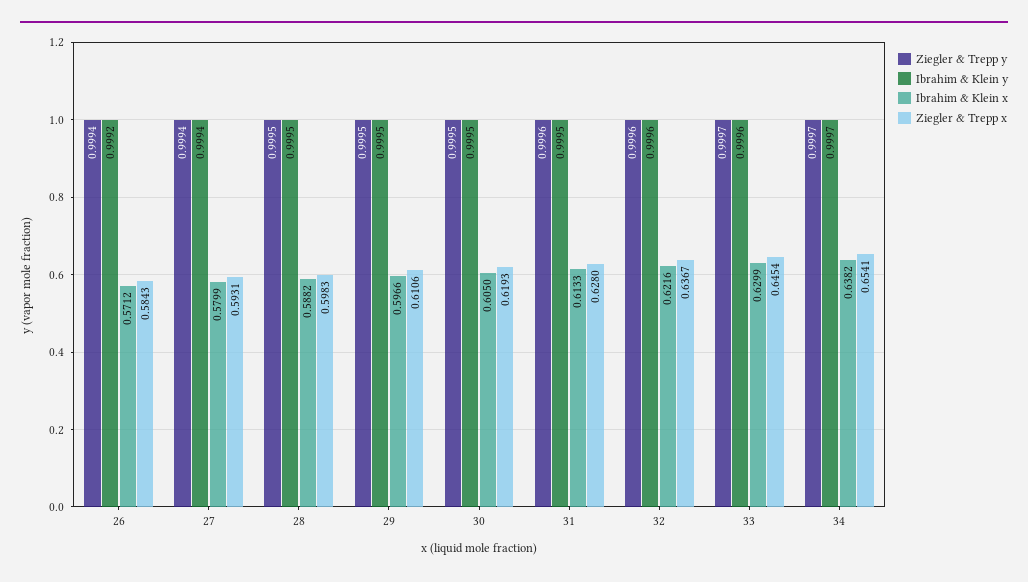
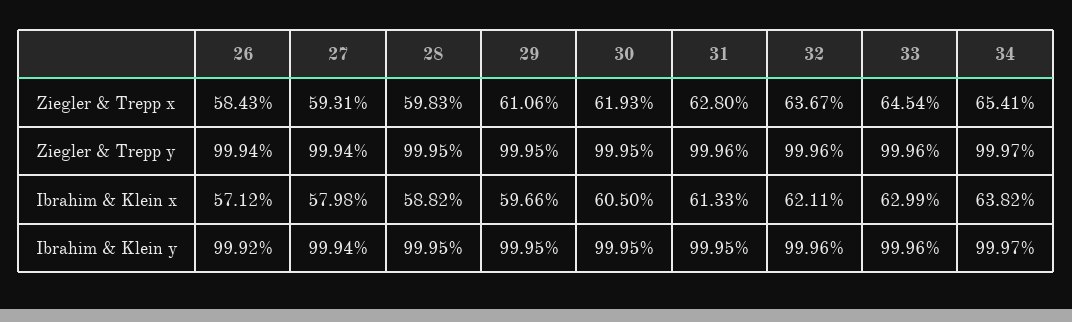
  {
    "Ziegler & Trepp y": {
      "26": 0.9994,
      "27": 0.9994,
      "28": 0.9995,
      "29": 0.9995,
      "30": 0.9995,
      "31": 0.9996,
      "32": 0.9996,
-     "33": 0.9997,
+     "33": 0.9996,
      "34": 0.9997
    },
    "Ibrahim & Klein y": {
      "26": 0.9992,
      "27": 0.9994,
      "28": 0.9995,
      "29": 0.9995,
      "30": 0.9995,
      "31": 0.9995,
      "32": 0.9996,
      "33": 0.9996,
      "34": 0.9997
    },
    "Ibrahim & Klein x": {
      "26": 0.5712,
-     "27": 0.5799,
+     "27": 0.5798,
      "28": 0.5882,
      "29": 0.5966,
      "30": 0.605,
      "31": 0.6133,
-     "32": 0.6216,
+     "32": 0.6211,
      "33": 0.6299,
      "34": 0.6382
    },
    "Ziegler & Trepp x": {
      "26": 0.5843,
      "27": 0.5931,
      "28": 0.5983,
      "29": 0.6106,
      "30": 0.6193,
      "31": 0.628,
      "32": 0.6367,
      "33": 0.6454,
      "34": 0.6541
    }
  }

